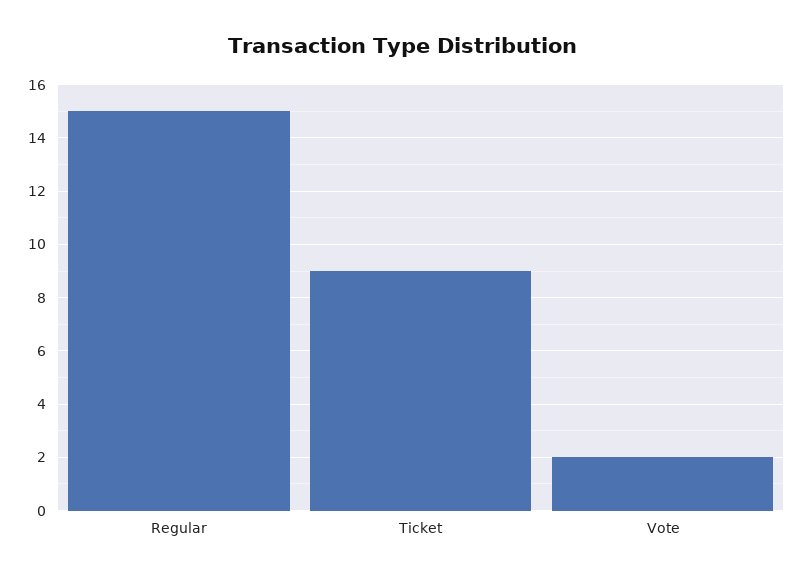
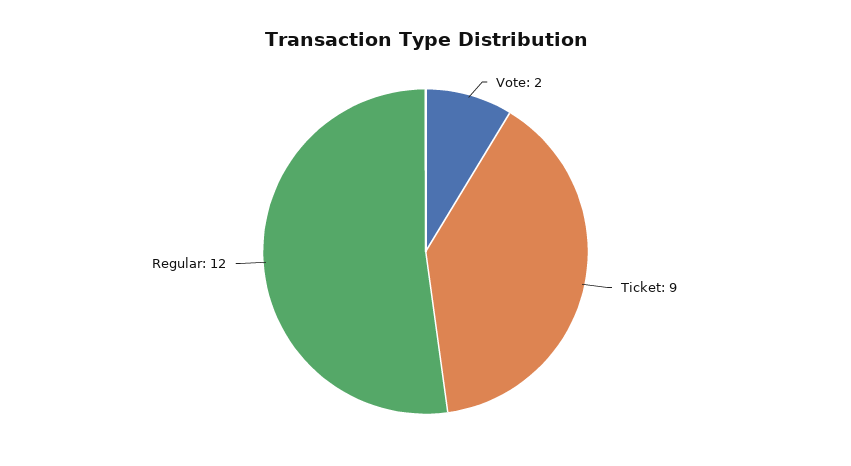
  {
-   "Regular": 15,
+   "Regular": 12,
    "Ticket": 9,
    "Vote": 2
  }

